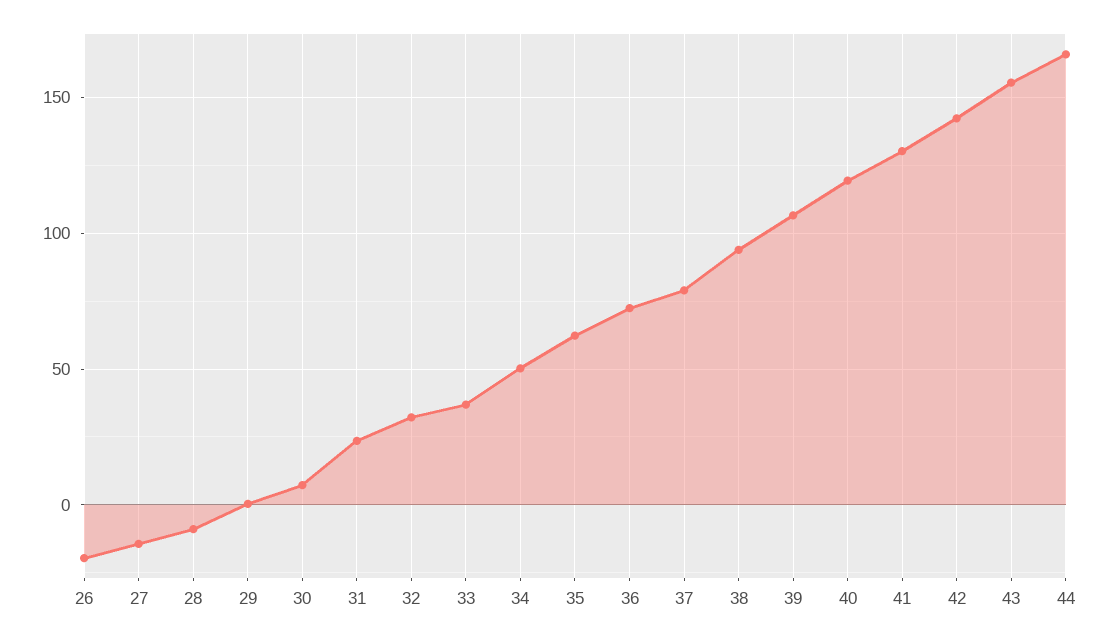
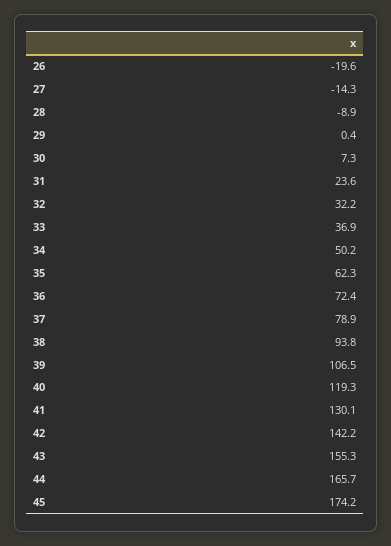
  {
    "26": -19.6,
    "27": -14.3,
    "28": -8.9,
    "29": 0.4,
    "30": 7.3,
    "31": 23.6,
    "32": 32.2,
    "33": 36.9,
    "34": 50.2,
    "35": 62.3,
    "36": 72.4,
    "37": 78.9,
    "38": 93.8,
    "39": 106.5,
    "40": 119.3,
    "41": 130.1,
    "42": 142.2,
    "43": 155.3,
-   "44": 165.7
+   "44": 165.7,
+   "45": 174.2
  }

